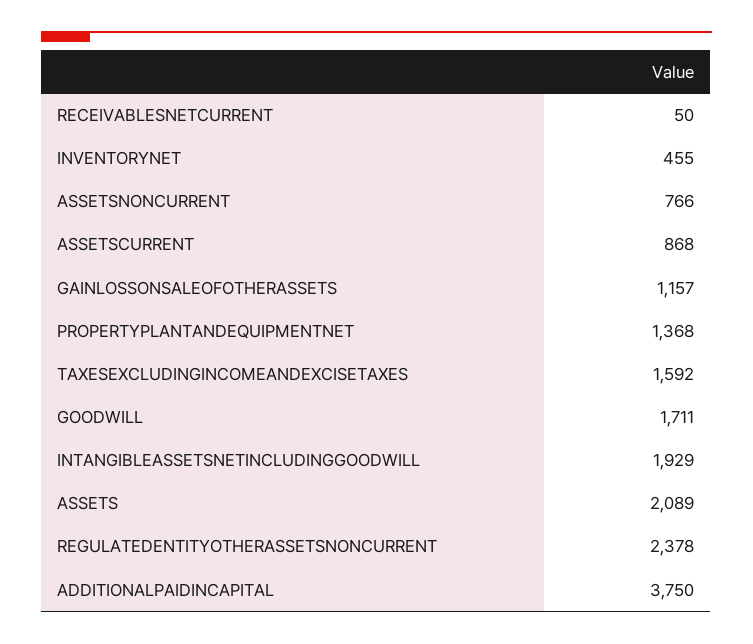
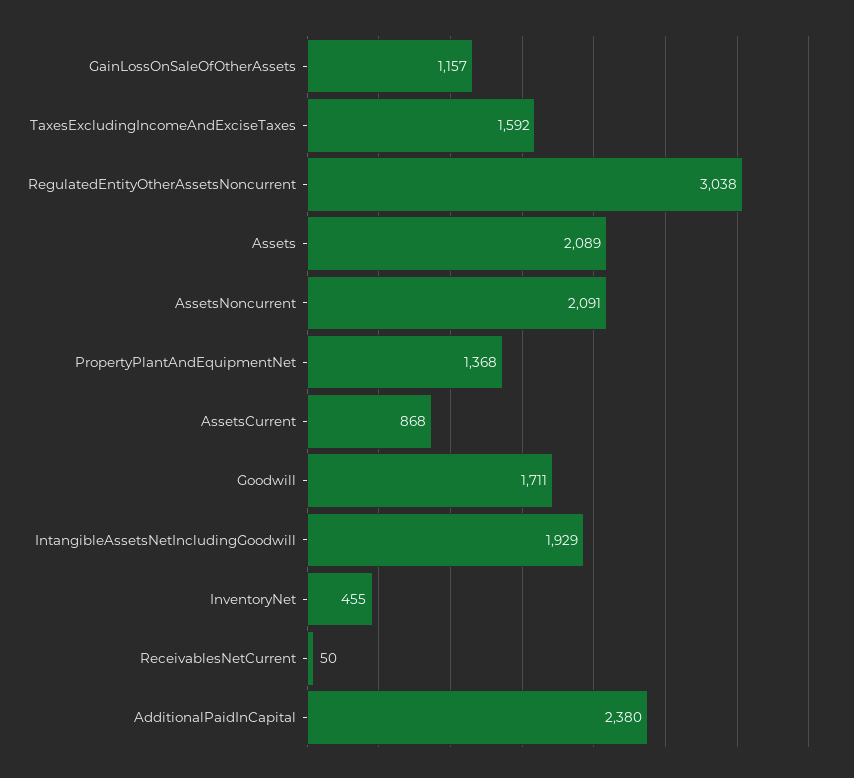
  {
    "RECEIVABLESNETCURRENT": 50,
    "INVENTORYNET": 455,
-   "ASSETSNONCURRENT": 766,
+   "ASSETSNONCURRENT": 2091,
    "ASSETSCURRENT": 868,
    "GAINLOSSONSALEOFOTHERASSETS": 1157,
    "PROPERTYPLANTANDEQUIPMENTNET": 1368,
    "TAXESEXCLUDINGINCOMEANDEXCISETAXES": 1592,
    "GOODWILL": 1711,
    "INTANGIBLEASSETSNETINCLUDINGGOODWILL": 1929,
    "ASSETS": 2089,
-   "REGULATEDENTITYOTHERASSETSNONCURRENT": 2378,
+   "REGULATEDENTITYOTHERASSETSNONCURRENT": 3038,
-   "ADDITIONALPAIDINCAPITAL": 3750
+   "ADDITIONALPAIDINCAPITAL": 2380
  }

